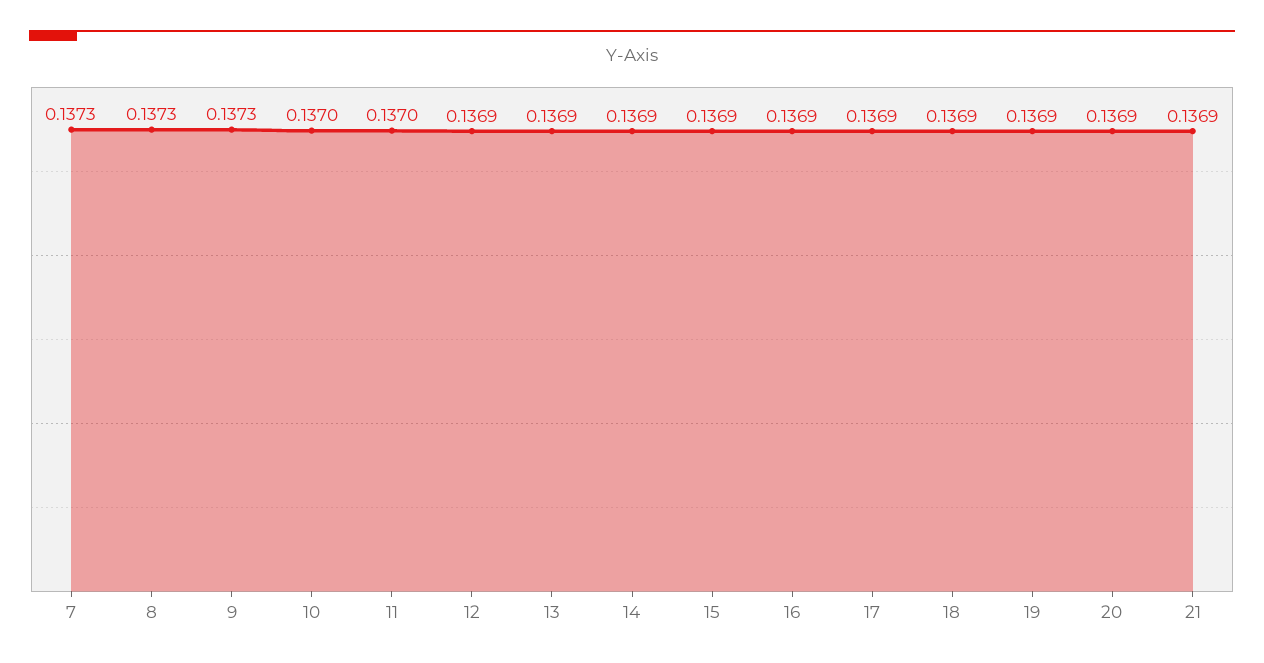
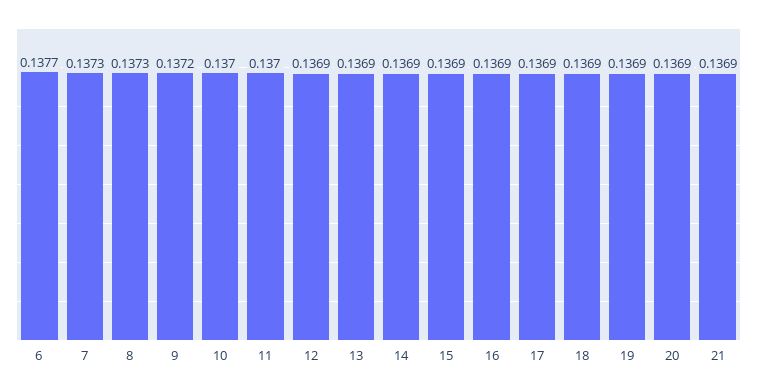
  {
    "7": 0.1373,
    "8": 0.1373,
-   "9": 0.1373,
+   "9": 0.1372,
    "10": 0.137,
    "11": 0.137,
    "12": 0.1369,
    "13": 0.1369,
    "14": 0.1369,
    "15": 0.1369,
    "16": 0.1369,
    "17": 0.1369,
    "18": 0.1369,
    "19": 0.1369,
    "20": 0.1369,
-   "21": 0.1369
+   "21": 0.1369,
+   "6": 0.1377
  }

